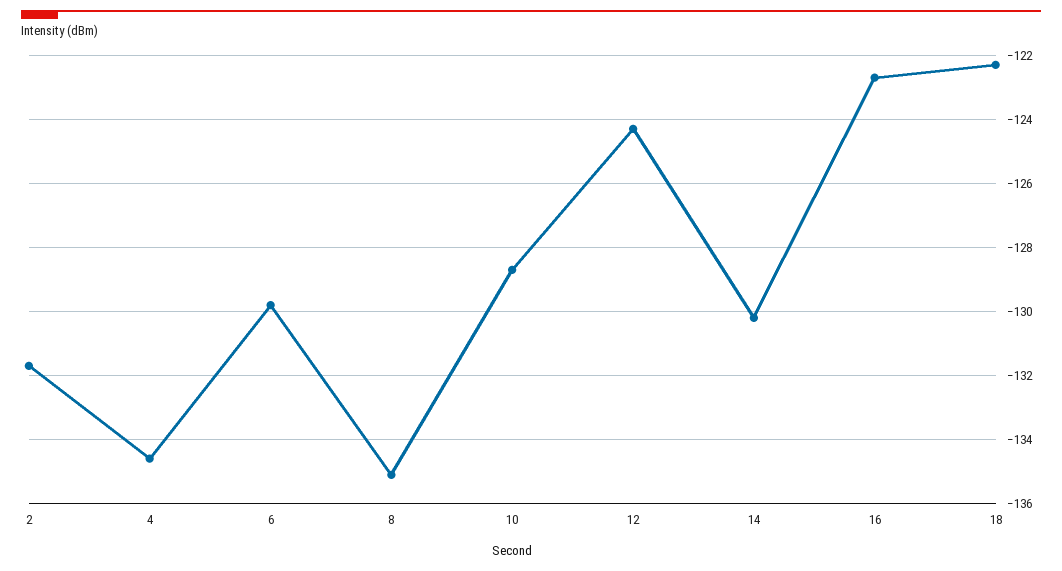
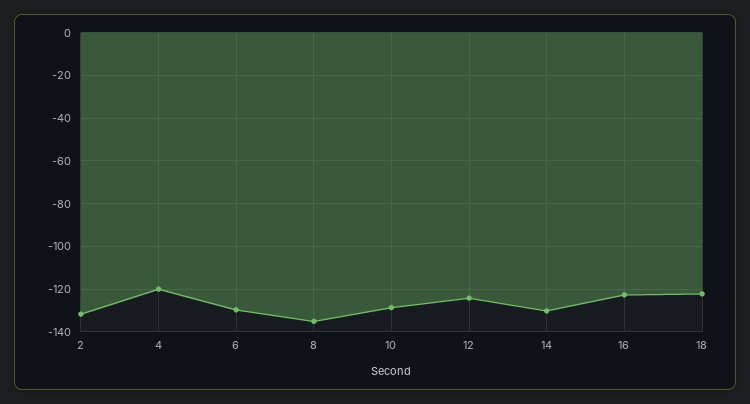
  {
    "2": -131.5,
-   "4": -134.5,
+   "4": -120,
    "6": -130,
    "8": -135,
    "10": -128.5,
    "12": -124.5,
    "14": -130,
    "16": -122.5,
    "18": -122.5
  }

